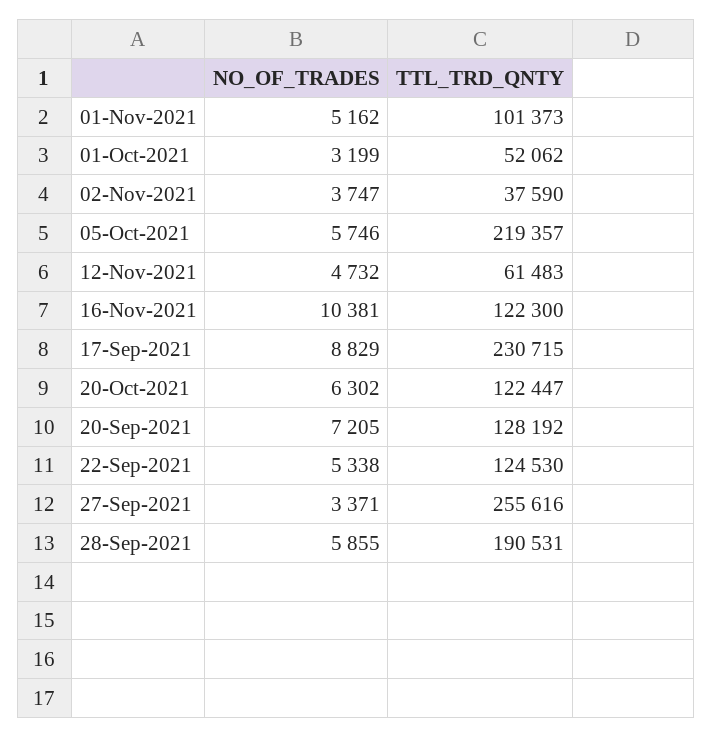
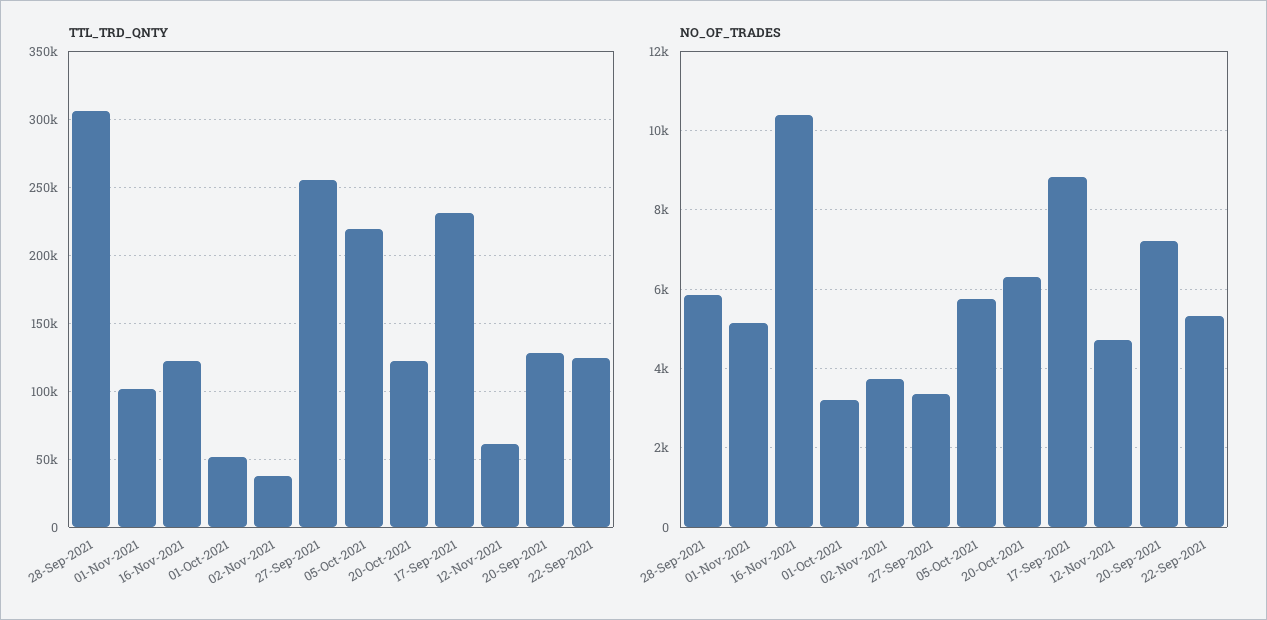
  {
    "NO_OF_TRADES": {
      "01-Nov-2021": 5162,
      "01-Oct-2021": 3199,
      "02-Nov-2021": 3747,
      "05-Oct-2021": 5746,
      "12-Nov-2021": 4732,
      "16-Nov-2021": 10381,
      "17-Sep-2021": 8829,
      "20-Oct-2021": 6302,
      "20-Sep-2021": 7205,
      "22-Sep-2021": 5338,
      "27-Sep-2021": 3371,
      "28-Sep-2021": 5855
    },
    "TTL_TRD_QNTY": {
      "01-Nov-2021": 101373,
      "01-Oct-2021": 52062,
      "02-Nov-2021": 37590,
      "05-Oct-2021": 219357,
      "12-Nov-2021": 61483,
      "16-Nov-2021": 122300,
      "17-Sep-2021": 230715,
      "20-Oct-2021": 122447,
      "20-Sep-2021": 128192,
      "22-Sep-2021": 124530,
      "27-Sep-2021": 255616,
-     "28-Sep-2021": 190531
+     "28-Sep-2021": 305000
    }
  }

